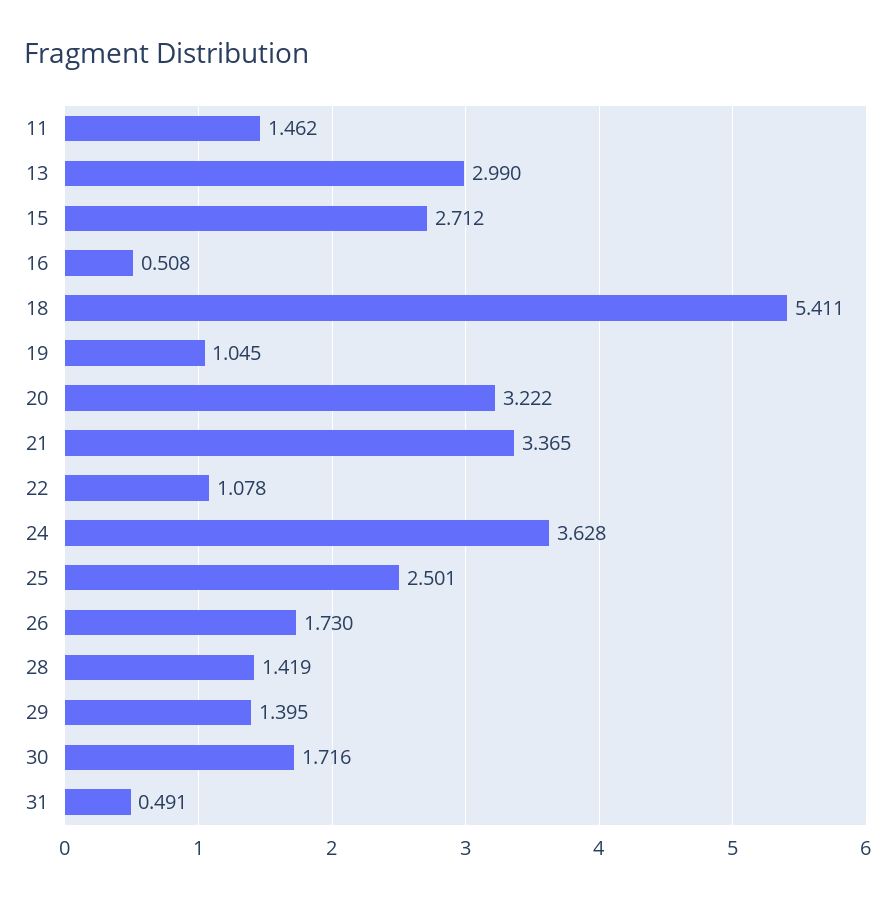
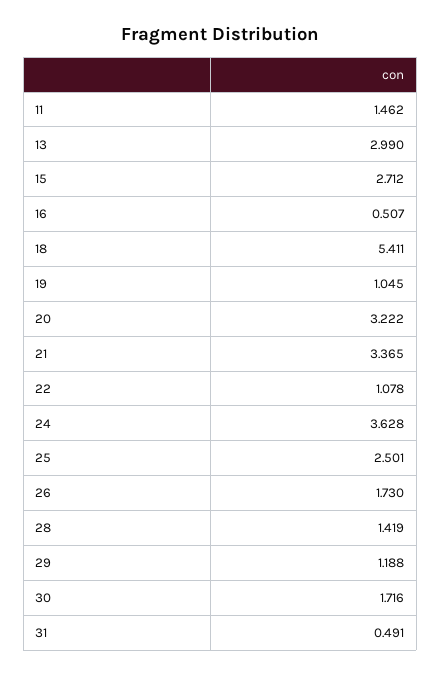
  {
    "11": 1.462,
    "13": 2.99,
    "15": 2.712,
-   "16": 0.508,
+   "16": 0.507,
    "18": 5.411,
    "19": 1.045,
    "20": 3.222,
    "21": 3.365,
    "22": 1.078,
    "24": 3.628,
    "25": 2.501,
    "26": 1.73,
    "28": 1.419,
-   "29": 1.395,
+   "29": 1.188,
    "30": 1.716,
    "31": 0.491
  }

